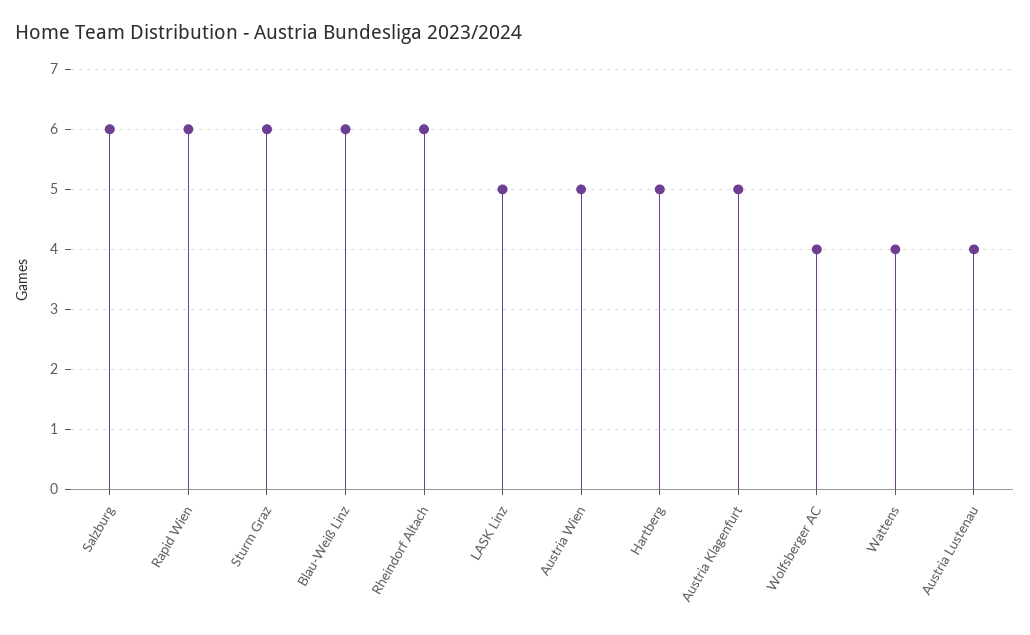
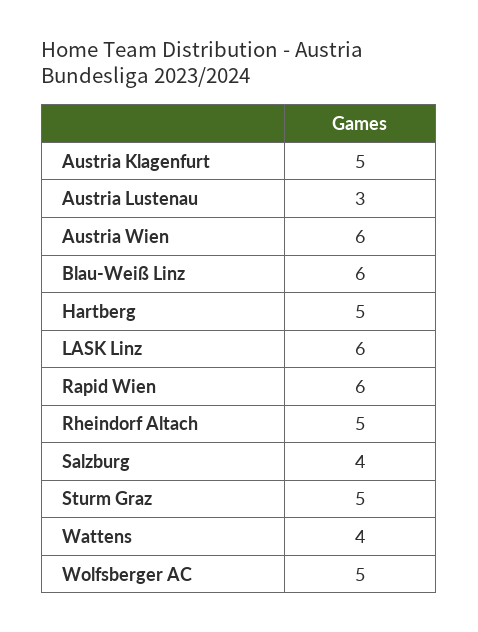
  {
-   "Salzburg": 6,
+   "Salzburg": 4,
    "Rapid Wien": 6,
-   "Sturm Graz": 6,
+   "Sturm Graz": 5,
    "Blau-Weiß Linz": 6,
-   "Rheindorf Altach": 6,
+   "Rheindorf Altach": 5,
-   "LASK Linz": 5,
+   "LASK Linz": 6,
-   "Austria Wien": 5,
+   "Austria Wien": 6,
    "Hartberg": 5,
    "Austria Klagenfurt": 5,
-   "Wolfsberger AC": 4,
+   "Wolfsberger AC": 5,
    "Wattens": 4,
-   "Austria Lustenau": 4
+   "Austria Lustenau": 3
  }

